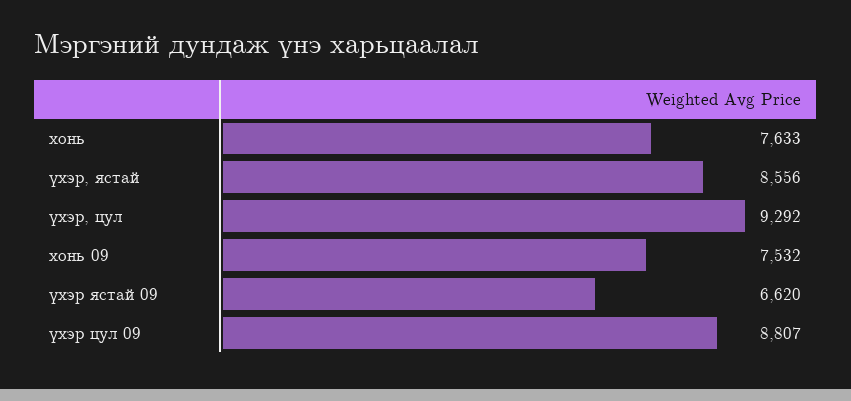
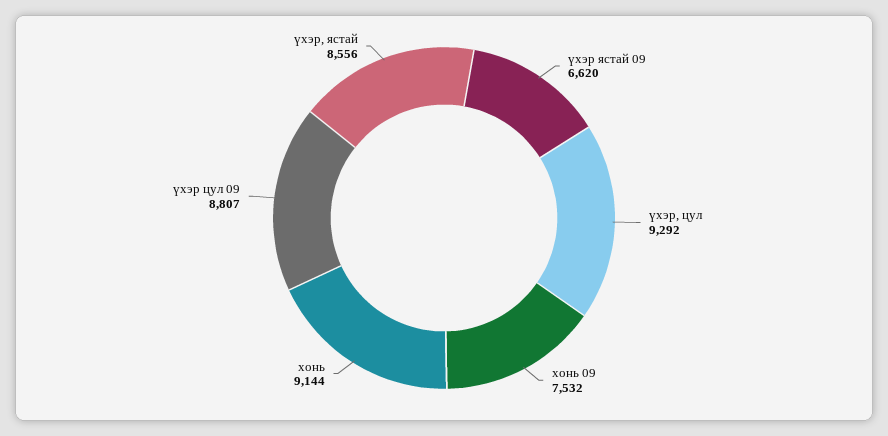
  {
-   "хонь": 7633,
+   "хонь": 9144,
    "үхэр, ястай": 8556,
    "үхэр, цул": 9292,
    "хонь 09": 7532,
    "үхэр ястай 09": 6620,
    "үхэр цул 09": 8807
  }

